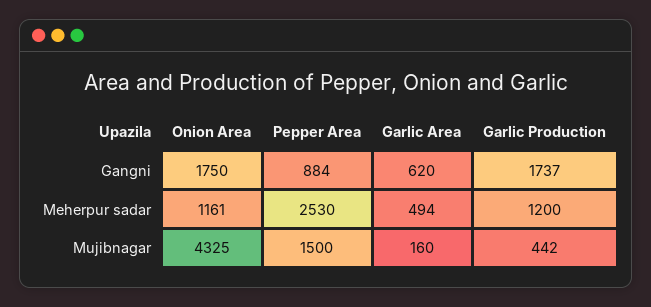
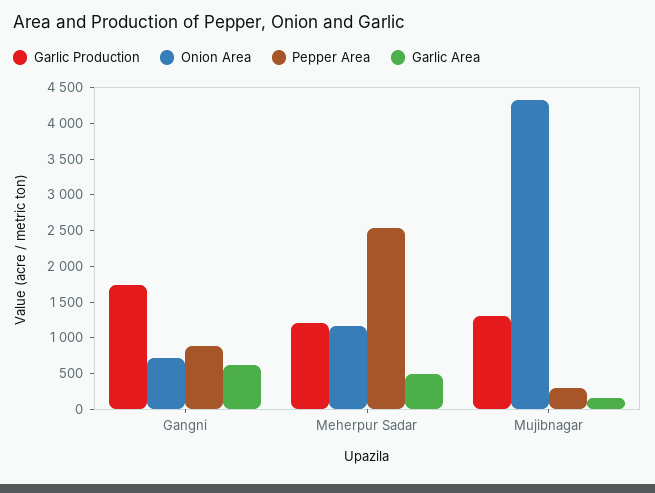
  {
    "Onion Area": {
-     "Gangni": 1750,
+     "Gangni": 750,
      "Meherpur sadar": 1161,
      "Mujibnagar": 4325
    },
    "Pepper Area": {
      "Gangni": 884,
      "Meherpur sadar": 2530,
-     "Mujibnagar": 1500
+     "Mujibnagar": 250
    },
    "Garlic Area": {
      "Gangni": 620,
      "Meherpur sadar": 494,
      "Mujibnagar": 160
    },
    "Garlic Production": {
      "Gangni": 1737,
      "Meherpur sadar": 1200,
-     "Mujibnagar": 442
+     "Mujibnagar": 1250
    }
  }

